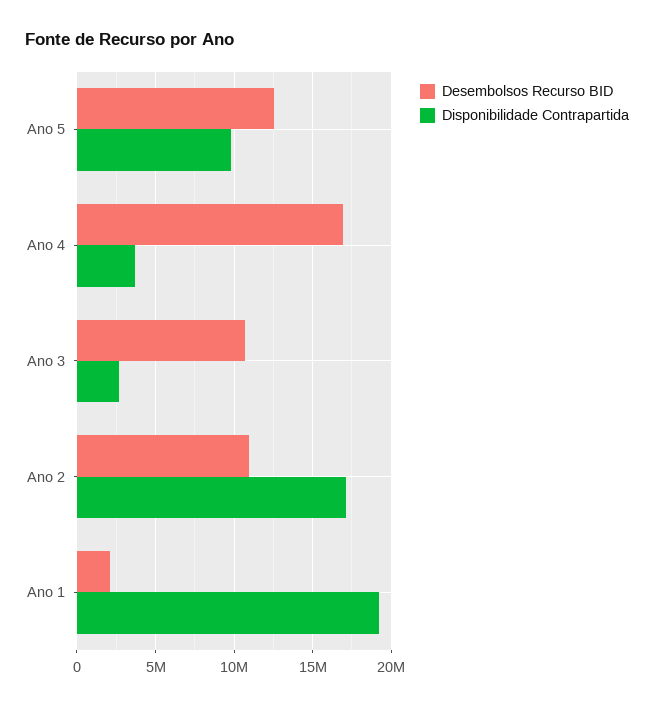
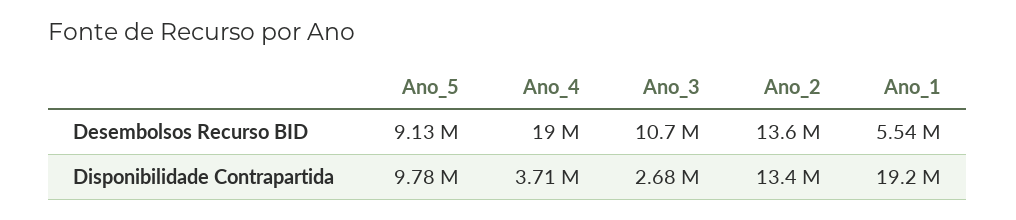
  {
    "Desembolsos Recurso BID": {
-     "Ano 5": 12500000,
+     "Ano 5": 9130000,
-     "Ano 4": 17000000,
+     "Ano 4": 19000000,
      "Ano 3": 10700000,
-     "Ano 2": 11000000,
+     "Ano 2": 13600000,
-     "Ano 1": 2000000
+     "Ano 1": 5540000
    },
    "Disponibilidade Contrapartida": {
      "Ano 5": 9780000,
      "Ano 4": 3710000,
      "Ano 3": 2680000,
-     "Ano 2": 17000000,
+     "Ano 2": 13400000,
      "Ano 1": 19200000
    }
  }

